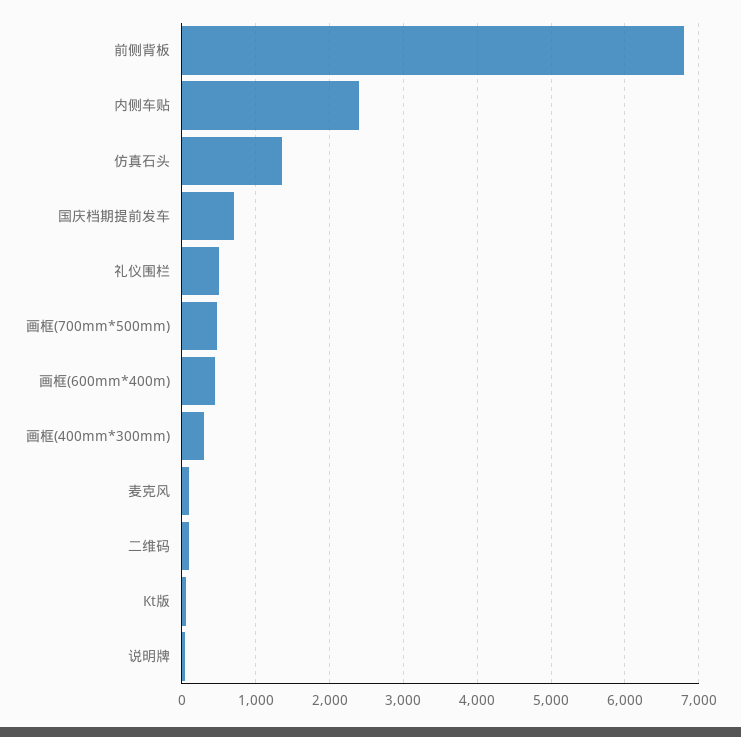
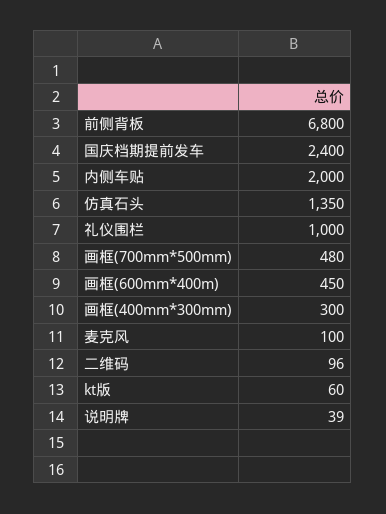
  {
    "前侧背板": 6800,
-   "内侧车贴": 2400,
+   "内侧车贴": 2000,
    "仿真石头": 1350,
-   "国庆档期提前发车": 700,
+   "国庆档期提前发车": 2400,
-   "礼仪围栏": 500,
+   "礼仪围栏": 1000,
    "画框(700mm*500mm)": 480,
    "画框(600mm*400m)": 450,
    "画框(400mm*300mm)": 300,
    "麦克风": 100,
    "二维码": 96,
    "Kt版": 60,
    "说明牌": 39
  }

